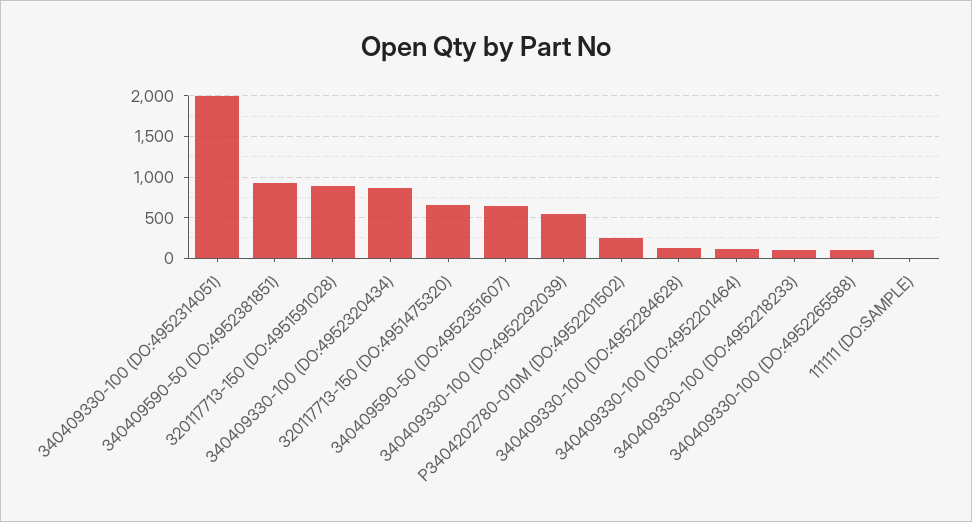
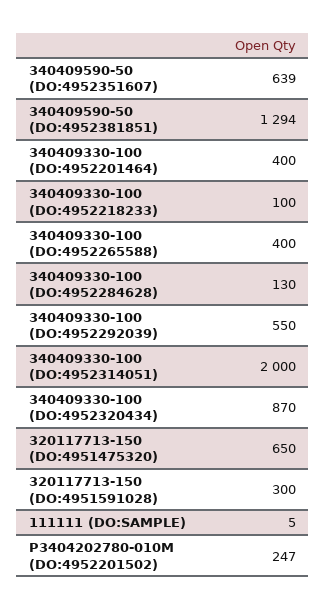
  {
    "340409330-100 (DO:4952314051)": 2000,
-   "340409590-50 (DO:4952381851)": 900,
+   "340409590-50 (DO:4952381851)": 1294,
-   "320117713-150 (DO:4951591028)": 900,
+   "320117713-150 (DO:4951591028)": 300,
    "340409330-100 (DO:4952320434)": 870,
    "320117713-150 (DO:4951475320)": 650,
    "340409590-50 (DO:4952351607)": 639,
    "340409330-100 (DO:4952292039)": 550,
    "P3404202780-010M (DO:4952201502)": 247,
    "340409330-100 (DO:4952284628)": 130,
-   "340409330-100 (DO:4952201464)": 100,
+   "340409330-100 (DO:4952201464)": 400,
    "340409330-100 (DO:4952218233)": 100,
-   "340409330-100 (DO:4952265588)": 100,
+   "340409330-100 (DO:4952265588)": 400,
    "111111 (DO:SAMPLE)": 5
  }

